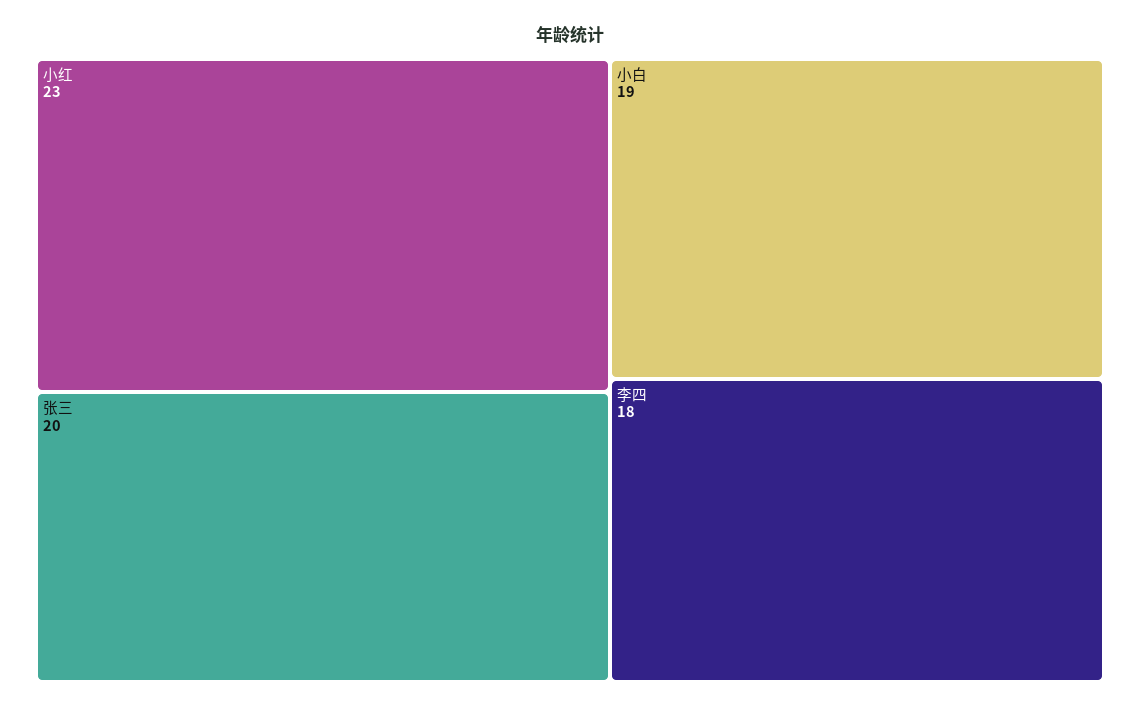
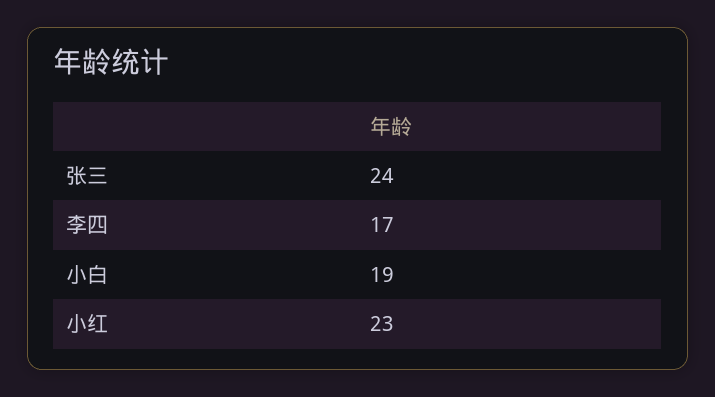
  {
    "小红": 23,
-   "张三": 20,
+   "张三": 24,
    "小白": 19,
-   "李四": 18
+   "李四": 17
  }

